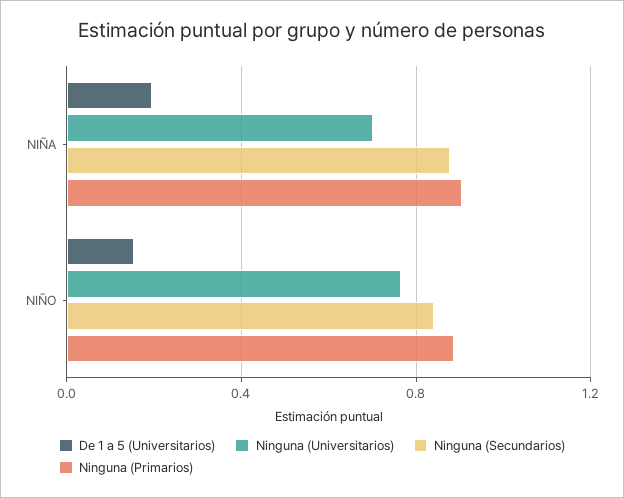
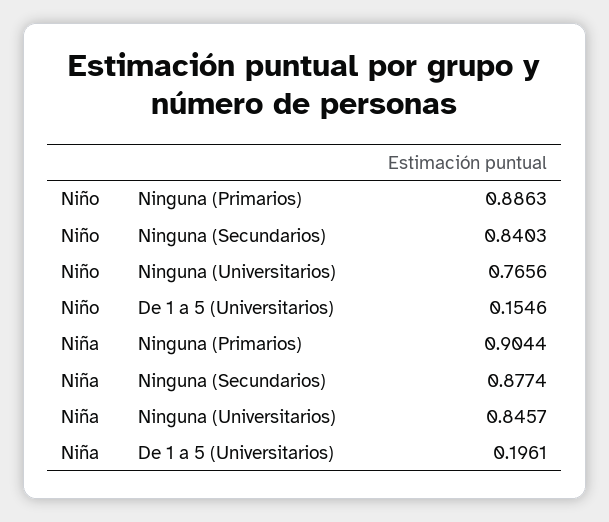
  {
    "De 1 a 5 (Universitarios)": {
      "NIÑA": 0.1961,
      "NIÑO": 0.1546
    },
    "Ninguna (Universitarios)": {
-     "NIÑA": 0.7,
+     "NIÑA": 0.8457,
      "NIÑO": 0.7656
    },
    "Ninguna (Secundarios)": {
      "NIÑA": 0.8774,
      "NIÑO": 0.8403
    },
    "Ninguna (Primarios)": {
      "NIÑA": 0.9044,
      "NIÑO": 0.8863
    }
  }

